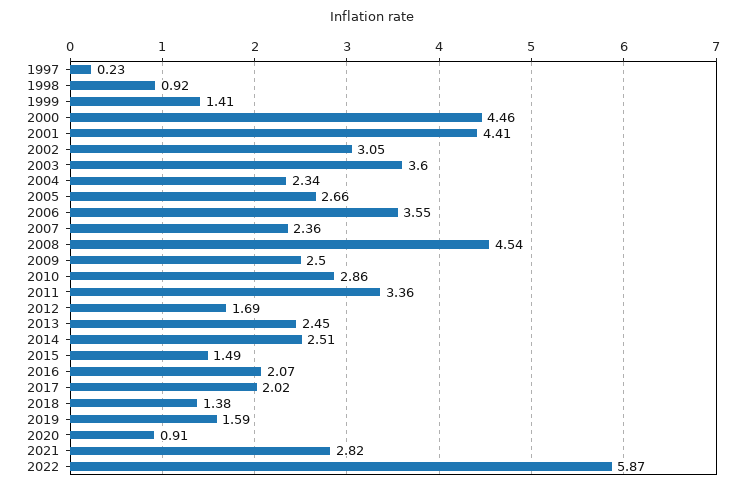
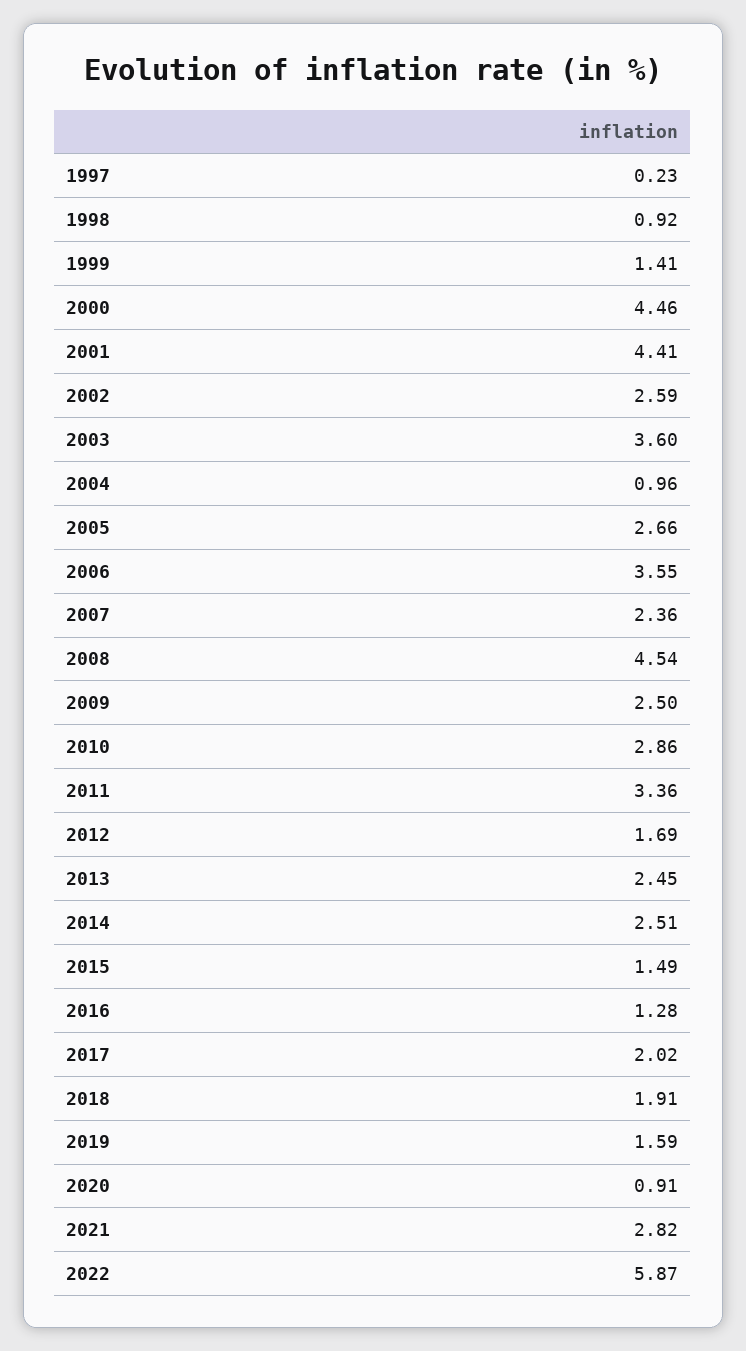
  {
    "1997": 0.23,
    "1998": 0.92,
    "1999": 1.41,
    "2000": 4.46,
    "2001": 4.41,
-   "2002": 3.05,
+   "2002": 2.59,
    "2003": 3.6,
-   "2004": 2.34,
+   "2004": 0.96,
    "2005": 2.66,
    "2006": 3.55,
    "2007": 2.36,
    "2008": 4.54,
    "2009": 2.5,
    "2010": 2.86,
    "2011": 3.36,
    "2012": 1.69,
    "2013": 2.45,
    "2014": 2.51,
    "2015": 1.49,
-   "2016": 2.07,
+   "2016": 1.28,
    "2017": 2.02,
-   "2018": 1.38,
+   "2018": 1.91,
    "2019": 1.59,
    "2020": 0.91,
    "2021": 2.82,
    "2022": 5.87
  }

